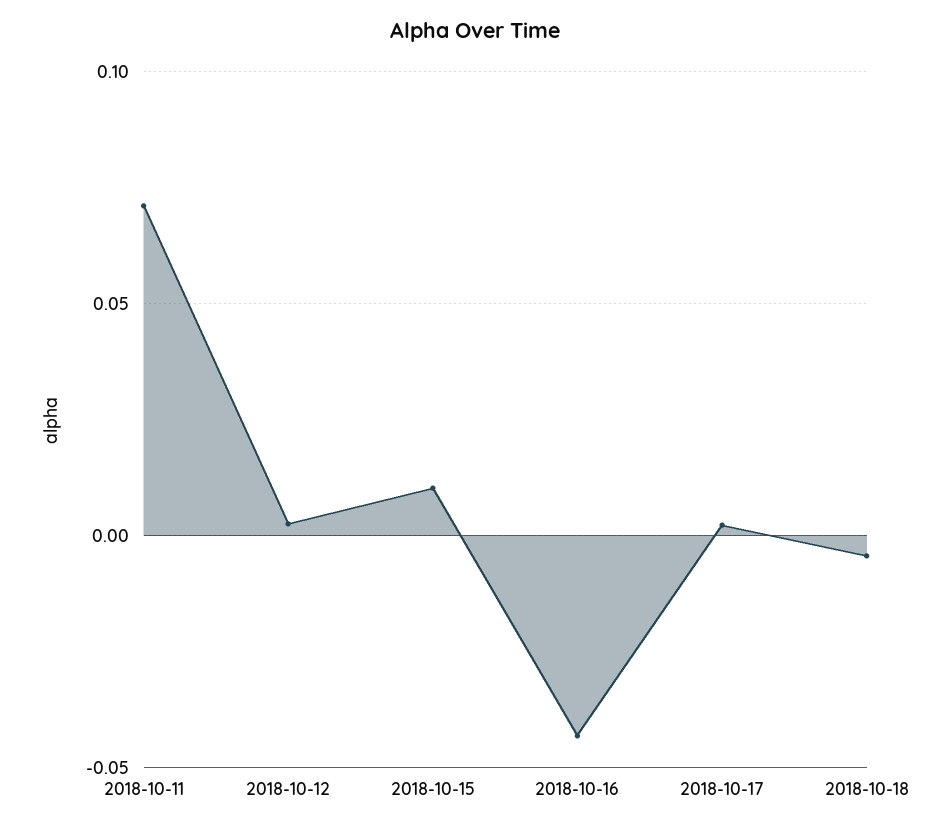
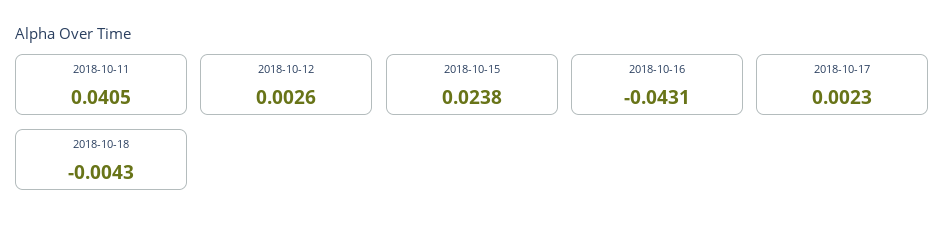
  {
-   "2018-10-11": 0.07,
+   "2018-10-11": 0.0405,
    "2018-10-12": 0.0026,
-   "2018-10-15": 0.01,
+   "2018-10-15": 0.0238,
    "2018-10-16": -0.0431,
    "2018-10-17": 0.0023,
    "2018-10-18": -0.0043
  }

